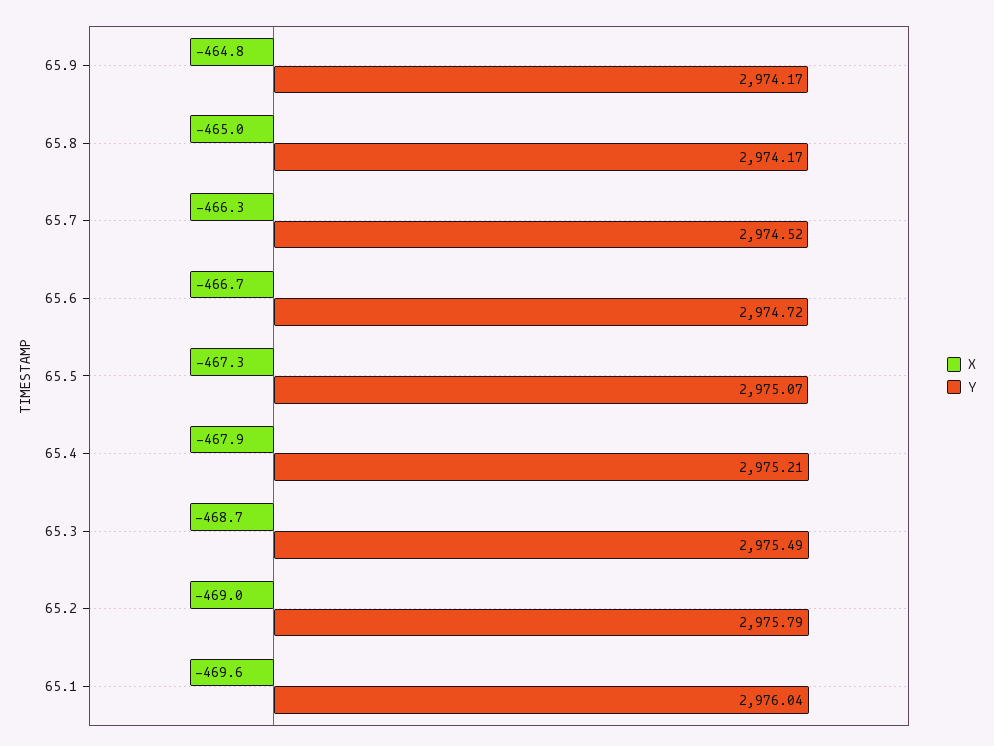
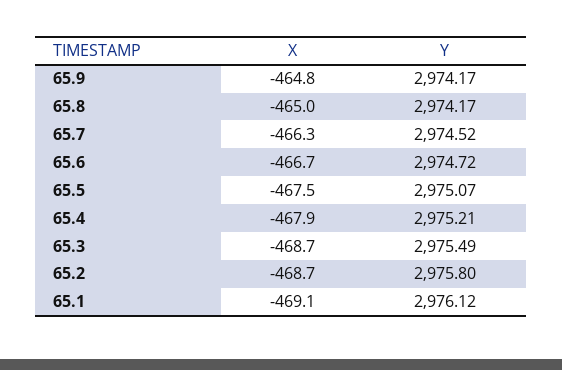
  {
    "X": {
      "65.9": -464.8,
      "65.8": -465,
      "65.7": -466.3,
      "65.6": -466.7,
-     "65.5": -467.3,
+     "65.5": -467.5,
      "65.4": -467.9,
      "65.3": -468.7,
-     "65.2": -469,
+     "65.2": -468.7,
-     "65.1": -469.6
+     "65.1": -469.1
    },
    "Y": {
      "65.9": 2974.17,
      "65.8": 2974.17,
      "65.7": 2974.52,
      "65.6": 2974.72,
      "65.5": 2975.07,
      "65.4": 2975.21,
      "65.3": 2975.49,
-     "65.2": 2975.79,
+     "65.2": 2975.8,
-     "65.1": 2976.04
+     "65.1": 2976.12
    }
  }

